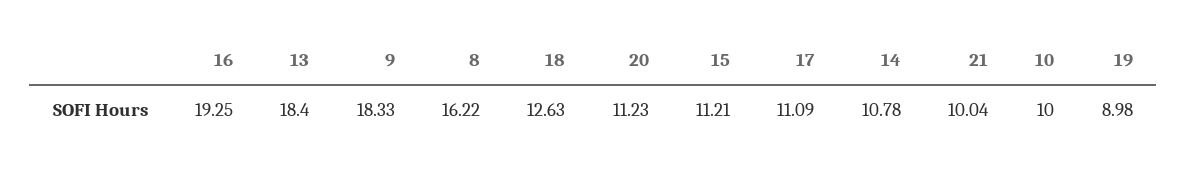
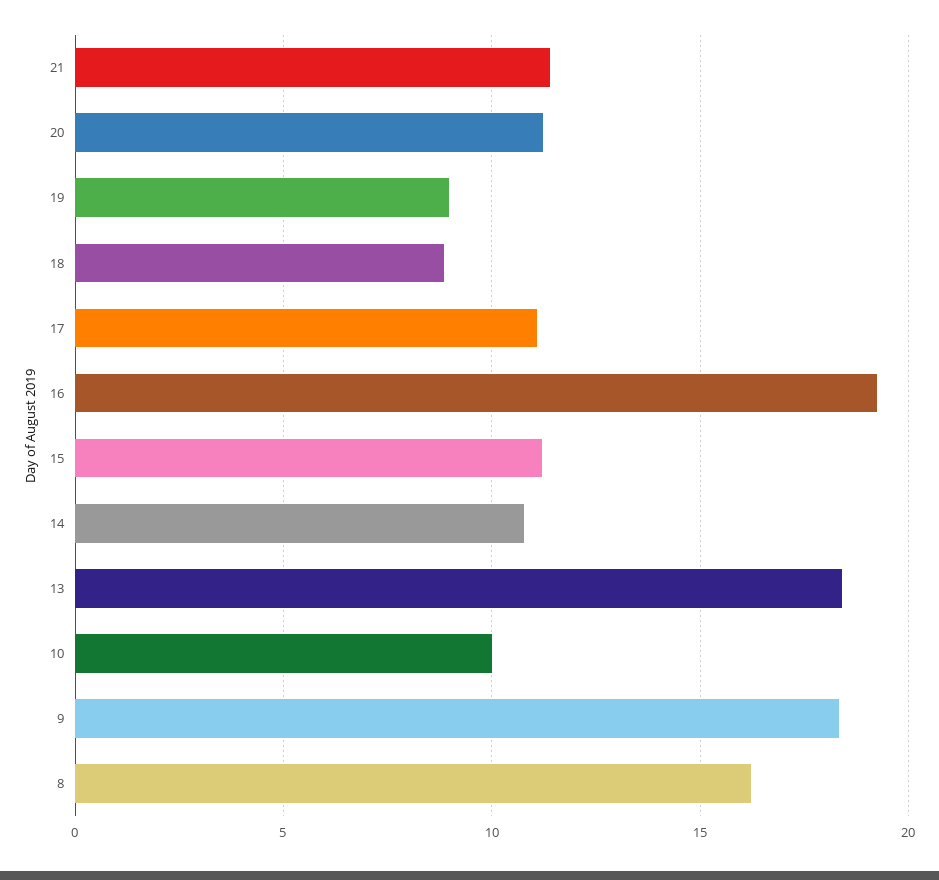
  {
    "16": 19.25,
    "13": 18.4,
    "9": 18.33,
    "8": 16.22,
-   "18": 12.63,
+   "18": 9,
    "20": 11.23,
    "15": 11.21,
    "17": 11.09,
    "14": 10.78,
-   "21": 10.04,
+   "21": 11.5,
    "10": 10,
    "19": 8.98
  }

